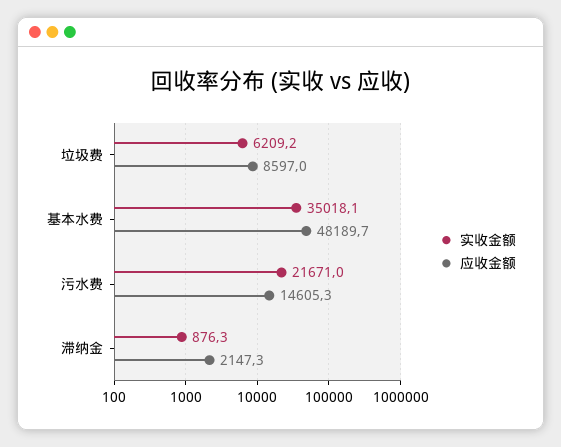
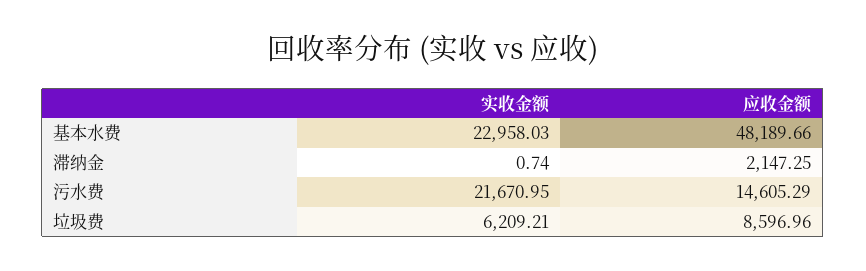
  {
    "实收金额": {
      "垃圾费": 6209.21,
-     "基本水费": 35018.1,
+     "基本水费": 22958.03,
      "污水费": 21670.95,
-     "滞纳金": 876.3
+     "滞纳金": 0.74
    },
    "应收金额": {
      "垃圾费": 8596.96,
      "基本水费": 48189.66,
      "污水费": 14605.29,
      "滞纳金": 2147.25
    }
  }

